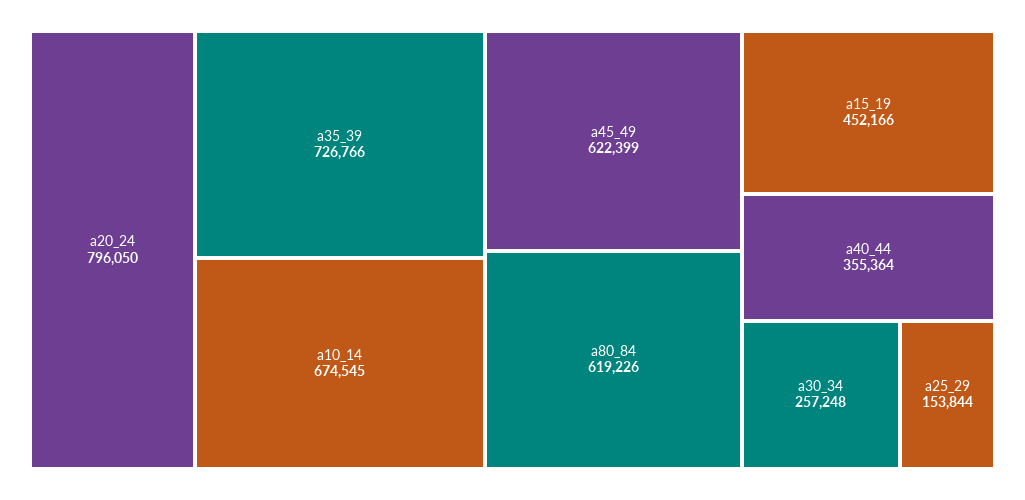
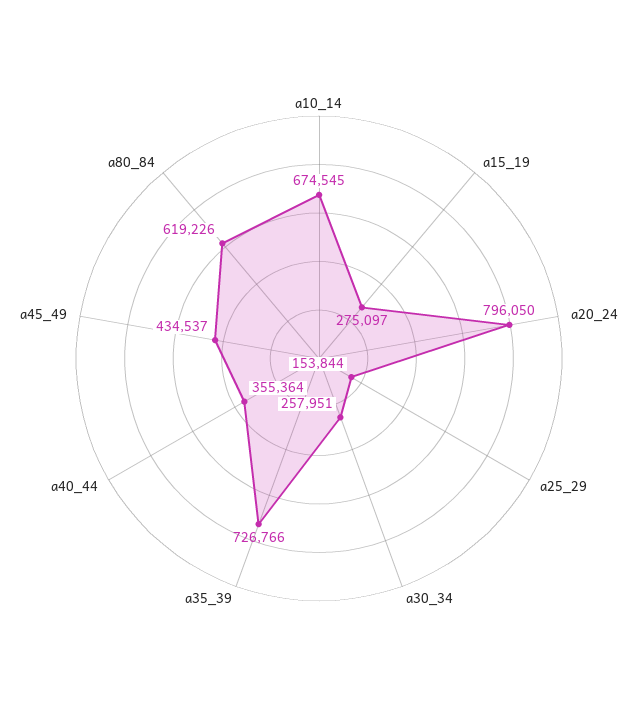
  {
    "a20_24": 796050,
    "a35_39": 726766,
    "a10_14": 674545,
-   "a45_49": 622399,
+   "a45_49": 434537,
    "a80_84": 619226,
-   "a15_19": 452166,
+   "a15_19": 275097,
    "a40_44": 355364,
-   "a30_34": 257248,
+   "a30_34": 257951,
    "a25_29": 153844
  }

